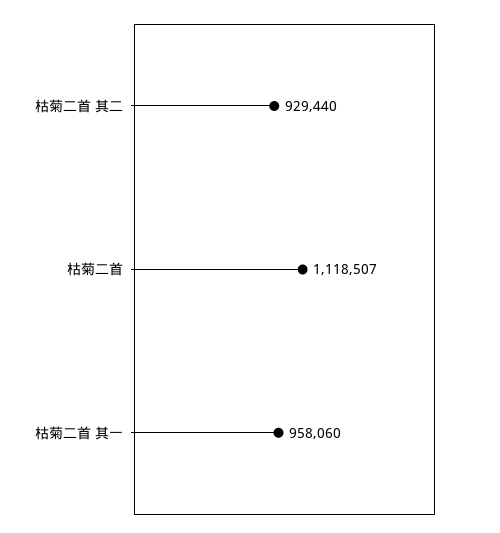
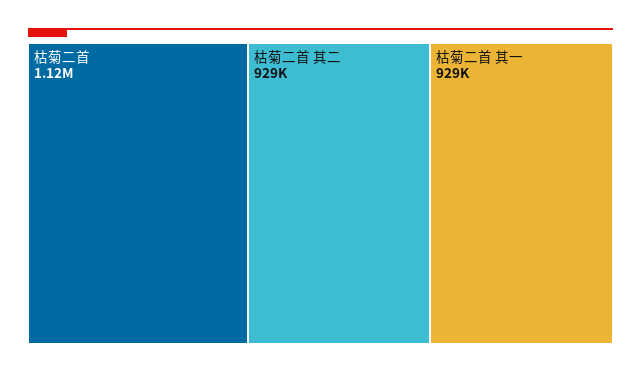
  {
    "枯菊二首 其二": 929440,
    "枯菊二首": 1118507,
-   "枯菊二首 其一": 958060
+   "枯菊二首 其一": 929000
  }

